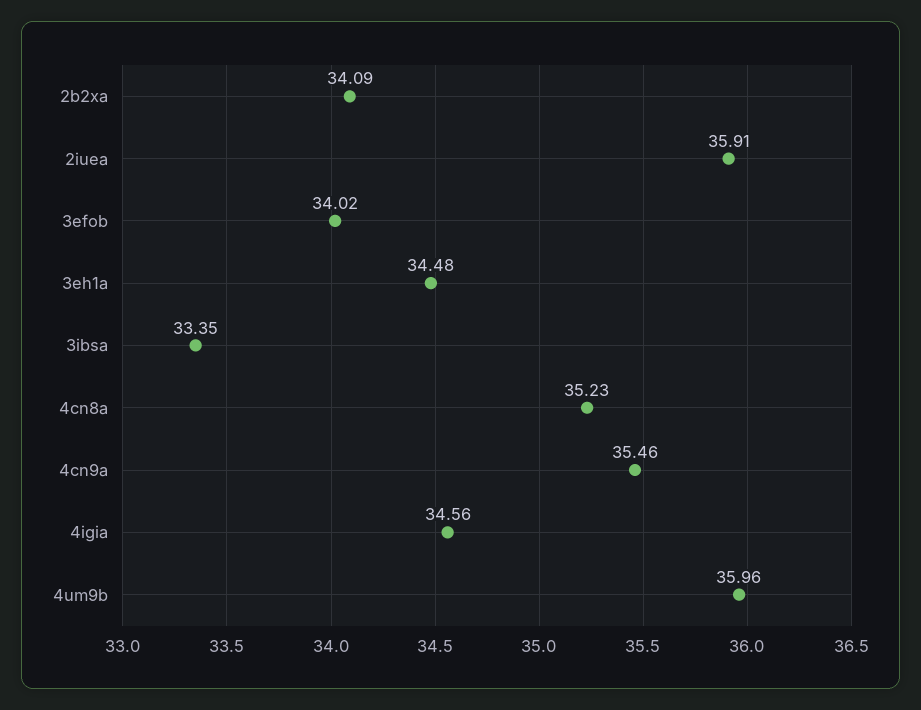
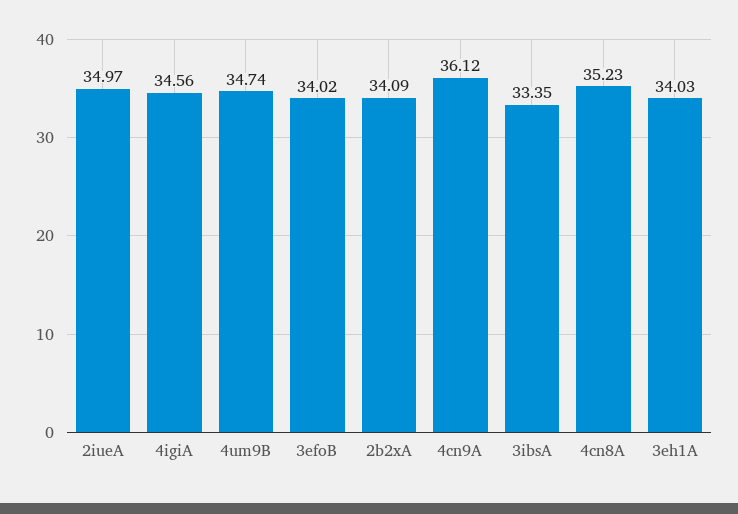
  {
    "2b2xa": 34.09,
-   "2iuea": 35.91,
+   "2iuea": 34.97,
    "3efob": 34.02,
-   "3eh1a": 34.48,
+   "3eh1a": 34.03,
    "3ibsa": 33.35,
    "4cn8a": 35.23,
-   "4cn9a": 35.46,
+   "4cn9a": 36.12,
    "4igia": 34.56,
-   "4um9b": 35.96
+   "4um9b": 34.74
  }

